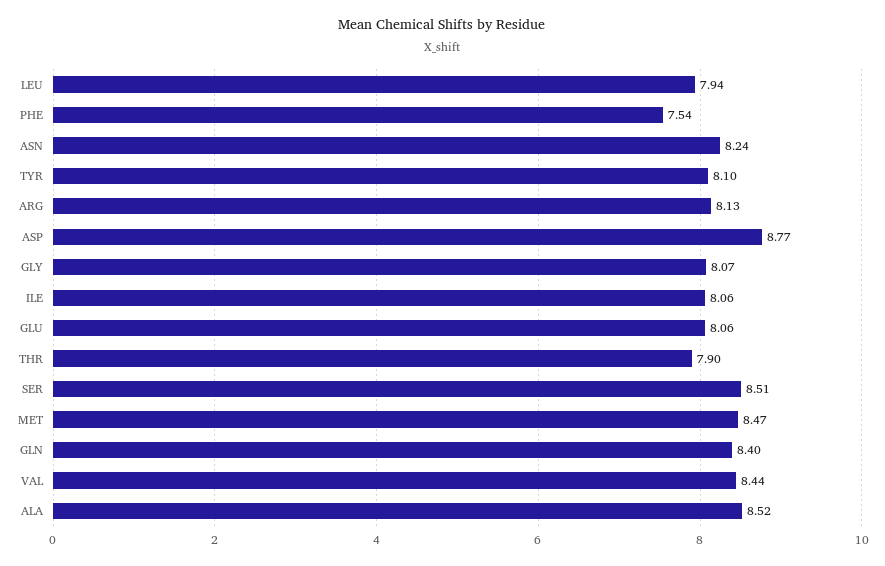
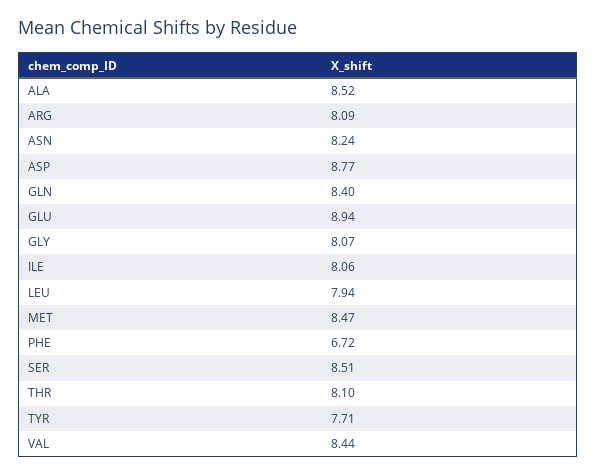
  {
    "LEU": 7.94,
-   "PHE": 7.54,
+   "PHE": 6.72,
    "ASN": 8.24,
-   "TYR": 8.1,
+   "TYR": 7.71,
-   "ARG": 8.13,
+   "ARG": 8.09,
    "ASP": 8.77,
    "GLY": 8.07,
    "ILE": 8.06,
-   "GLU": 8.06,
+   "GLU": 8.94,
-   "THR": 7.9,
+   "THR": 8.1,
    "SER": 8.51,
    "MET": 8.47,
    "GLN": 8.4,
    "VAL": 8.44,
    "ALA": 8.52
  }

